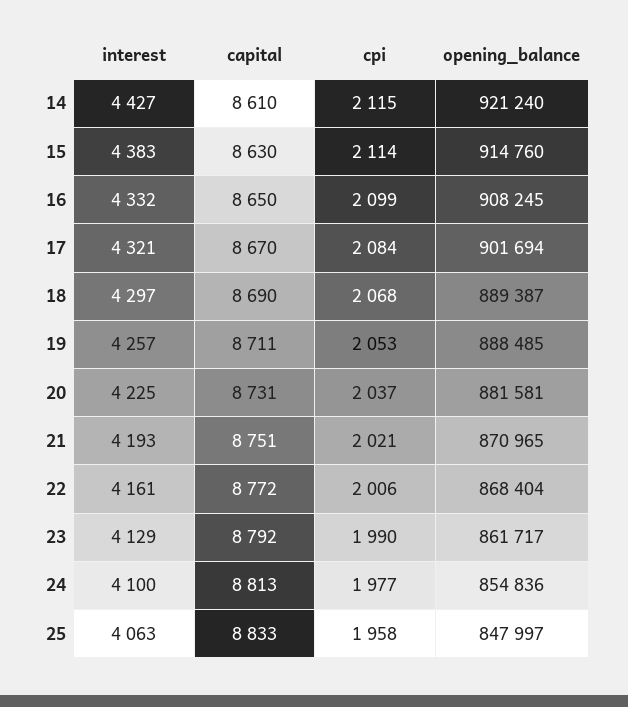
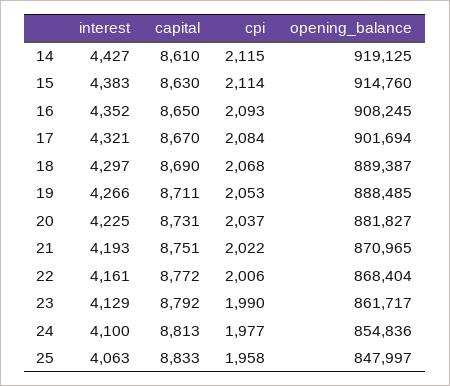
  {
    "interest": {
      "14": 4427,
      "15": 4383,
-     "16": 4332,
+     "16": 4352,
      "17": 4321,
      "18": 4297,
-     "19": 4257,
+     "19": 4266,
      "20": 4225,
      "21": 4193,
      "22": 4161,
      "23": 4129,
      "24": 4100,
      "25": 4063
    },
    "capital": {
      "14": 8610,
      "15": 8630,
      "16": 8650,
      "17": 8670,
      "18": 8690,
      "19": 8711,
      "20": 8731,
      "21": 8751,
      "22": 8772,
      "23": 8792,
      "24": 8813,
      "25": 8833
    },
    "cpi": {
      "14": 2115,
      "15": 2114,
-     "16": 2099,
+     "16": 2093,
      "17": 2084,
      "18": 2068,
      "19": 2053,
      "20": 2037,
-     "21": 2021,
+     "21": 2022,
      "22": 2006,
      "23": 1990,
      "24": 1977,
      "25": 1958
    },
    "opening_balance": {
-     "14": 921240,
+     "14": 919125,
      "15": 914760,
      "16": 908245,
      "17": 901694,
      "18": 889387,
      "19": 888485,
-     "20": 881581,
+     "20": 881827,
      "21": 870965,
      "22": 868404,
      "23": 861717,
      "24": 854836,
      "25": 847997
    }
  }

